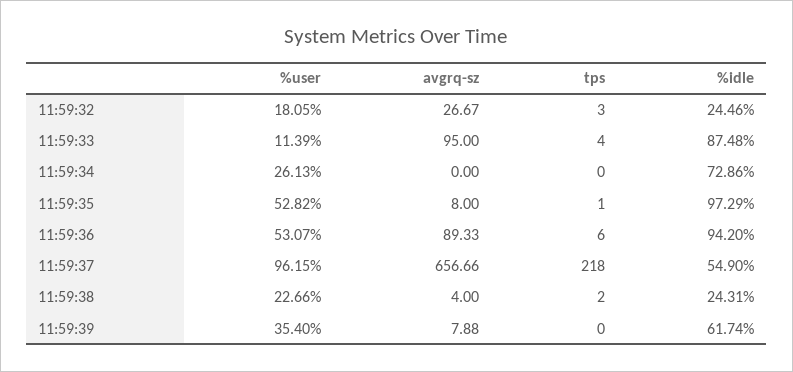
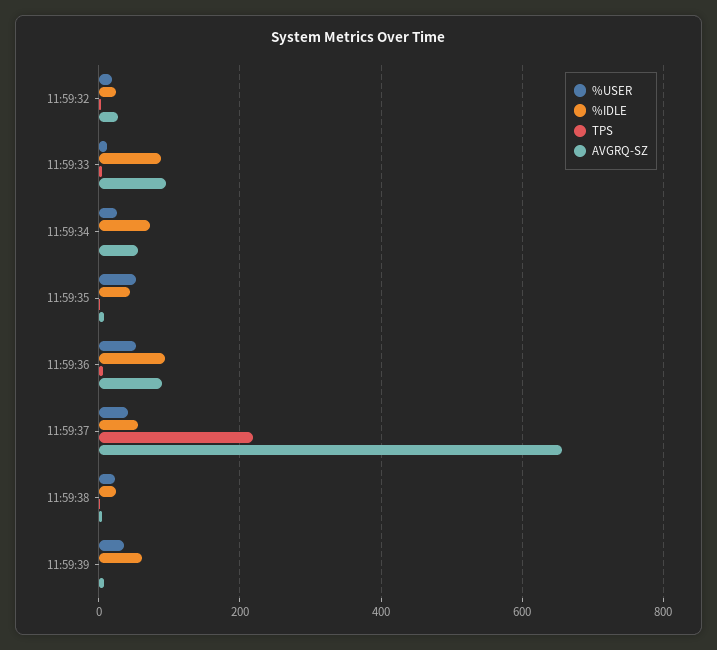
  {
    "%user": {
      "11:59:32": 18.05,
      "11:59:33": 11.39,
      "11:59:34": 26.13,
      "11:59:35": 52.82,
      "11:59:36": 53.07,
-     "11:59:37": 96.15,
+     "11:59:37": 40,
      "11:59:38": 22.66,
      "11:59:39": 35.4
    },
    "avgrq-sz": {
      "11:59:32": 26.67,
      "11:59:33": 95,
-     "11:59:34": 0,
+     "11:59:34": 60,
      "11:59:35": 8,
      "11:59:36": 89.33,
      "11:59:37": 656.66,
      "11:59:38": 4,
      "11:59:39": 7.88
    },
    "tps": {
      "11:59:32": 3,
      "11:59:33": 4,
      "11:59:34": 0,
      "11:59:35": 1,
      "11:59:36": 6,
      "11:59:37": 218,
      "11:59:38": 2,
      "11:59:39": 0
    },
    "%idle": {
      "11:59:32": 24.46,
      "11:59:33": 87.48,
      "11:59:34": 72.86,
-     "11:59:35": 97.29,
+     "11:59:35": 40,
      "11:59:36": 94.2,
      "11:59:37": 54.9,
      "11:59:38": 24.31,
      "11:59:39": 61.74
    }
  }

